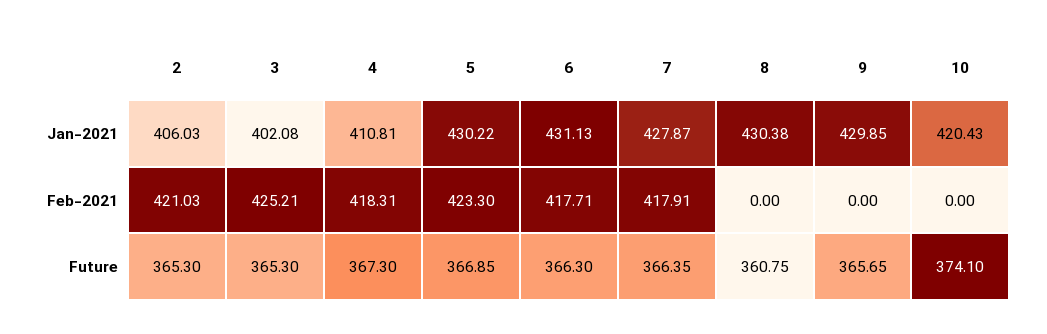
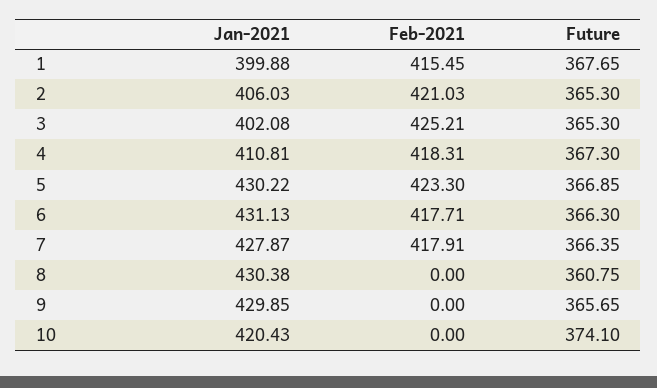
  {
    "2": {
      "Jan-2021": 406.03,
      "Feb-2021": 421.03,
      "Future": 365.3
    },
    "3": {
      "Jan-2021": 402.08,
      "Feb-2021": 425.21,
      "Future": 365.3
    },
    "4": {
      "Jan-2021": 410.81,
      "Feb-2021": 418.31,
      "Future": 367.3
    },
    "5": {
      "Jan-2021": 430.22,
      "Feb-2021": 423.3,
      "Future": 366.85
    },
    "6": {
      "Jan-2021": 431.13,
      "Feb-2021": 417.71,
      "Future": 366.3
    },
    "7": {
      "Jan-2021": 427.87,
      "Feb-2021": 417.91,
      "Future": 366.35
    },
    "8": {
      "Jan-2021": 430.38,
      "Feb-2021": 0,
      "Future": 360.75
    },
    "9": {
      "Jan-2021": 429.85,
      "Feb-2021": 0,
      "Future": 365.65
    },
    "10": {
      "Jan-2021": 420.43,
      "Feb-2021": 0,
      "Future": 374.1
-   }
+   },
+   "1": {
+     "Jan-2021": 399.88,
+     "Feb-2021": 415.45,
+     "Future": 367.65
+   }
  }

